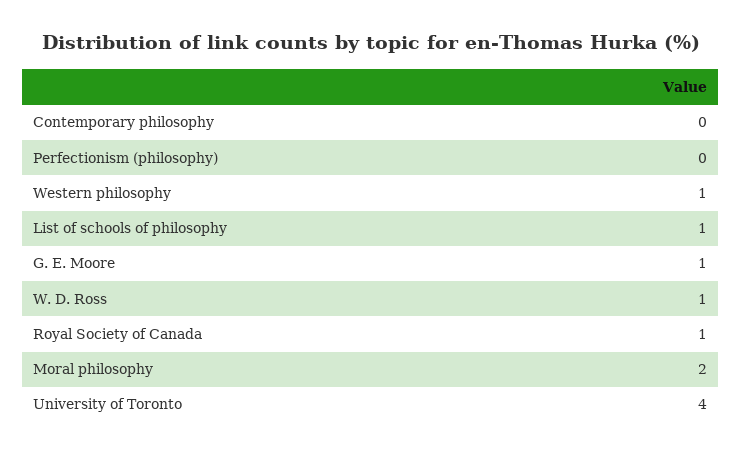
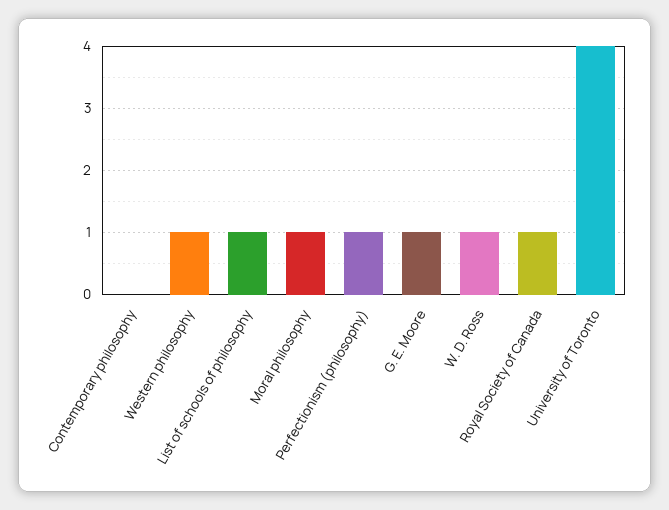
  {
    "Contemporary philosophy": 0,
-   "Perfectionism (philosophy)": 0,
+   "Perfectionism (philosophy)": 1,
    "Western philosophy": 1,
    "List of schools of philosophy": 1,
    "G. E. Moore": 1,
    "W. D. Ross": 1,
    "Royal Society of Canada": 1,
-   "Moral philosophy": 2,
+   "Moral philosophy": 1,
    "University of Toronto": 4
  }

